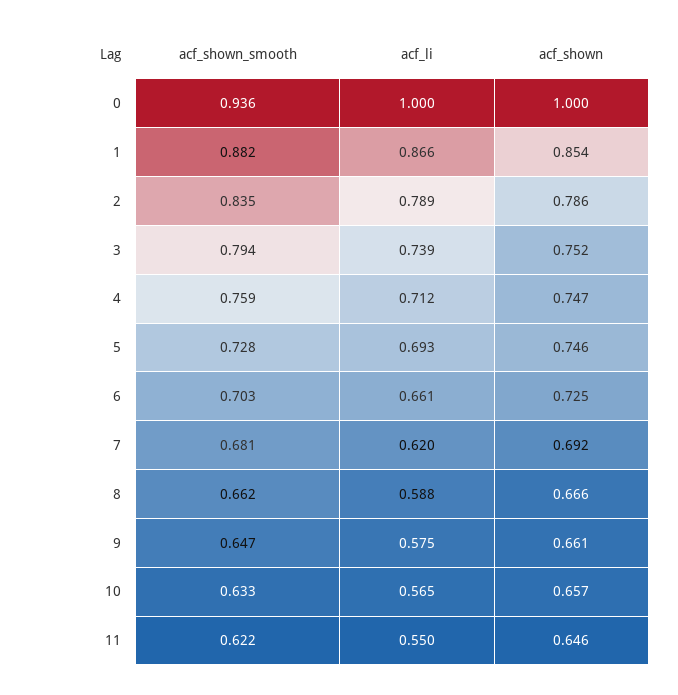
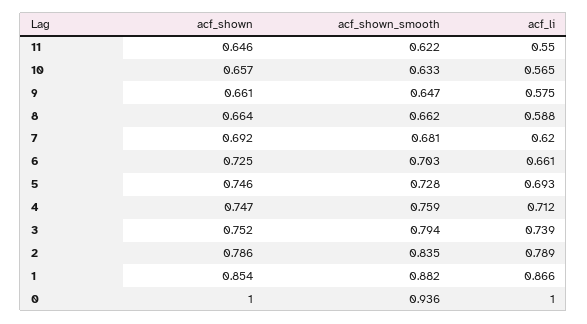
  {
    "acf_shown_smooth": {
      "0": 0.936,
      "1": 0.882,
      "2": 0.835,
      "3": 0.794,
      "4": 0.759,
      "5": 0.728,
      "6": 0.703,
      "7": 0.681,
      "8": 0.662,
      "9": 0.647,
      "10": 0.633,
      "11": 0.622
    },
    "acf_li": {
      "0": 1,
      "1": 0.866,
      "2": 0.789,
      "3": 0.739,
      "4": 0.712,
      "5": 0.693,
      "6": 0.661,
      "7": 0.62,
      "8": 0.588,
      "9": 0.575,
      "10": 0.565,
      "11": 0.55
    },
    "acf_shown": {
      "0": 1,
      "1": 0.854,
      "2": 0.786,
      "3": 0.752,
      "4": 0.747,
      "5": 0.746,
      "6": 0.725,
      "7": 0.692,
-     "8": 0.666,
+     "8": 0.664,
      "9": 0.661,
      "10": 0.657,
      "11": 0.646
    }
  }

